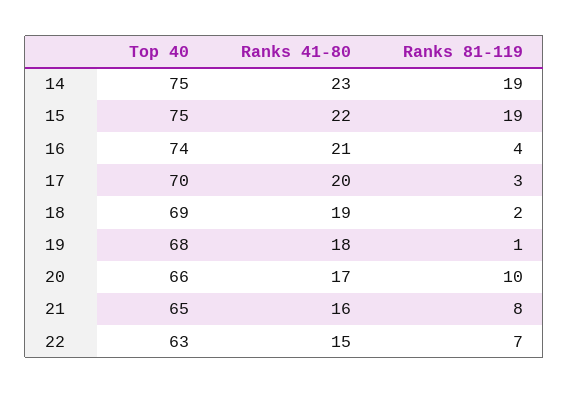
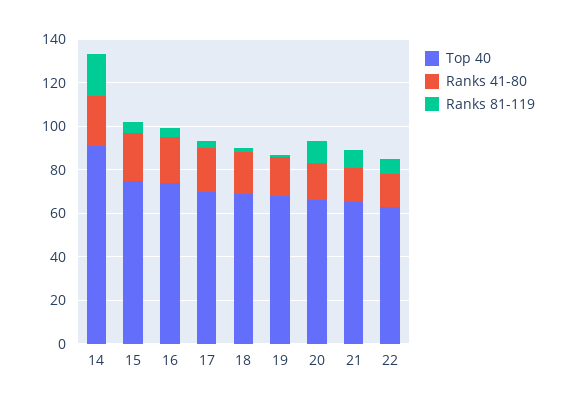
  {
    "Top 40": {
-     "14": 75,
+     "14": 90,
      "15": 75,
      "16": 74,
      "17": 70,
      "18": 69,
      "19": 68,
      "20": 66,
      "21": 65,
      "22": 63
    },
    "Ranks 41-80": {
      "14": 23,
      "15": 22,
      "16": 21,
      "17": 20,
      "18": 19,
      "19": 18,
      "20": 17,
      "21": 16,
      "22": 15
    },
    "Ranks 81-119": {
      "14": 19,
-     "15": 19,
+     "15": 5,
      "16": 4,
      "17": 3,
      "18": 2,
      "19": 1,
      "20": 10,
      "21": 8,
      "22": 7
    }
  }

